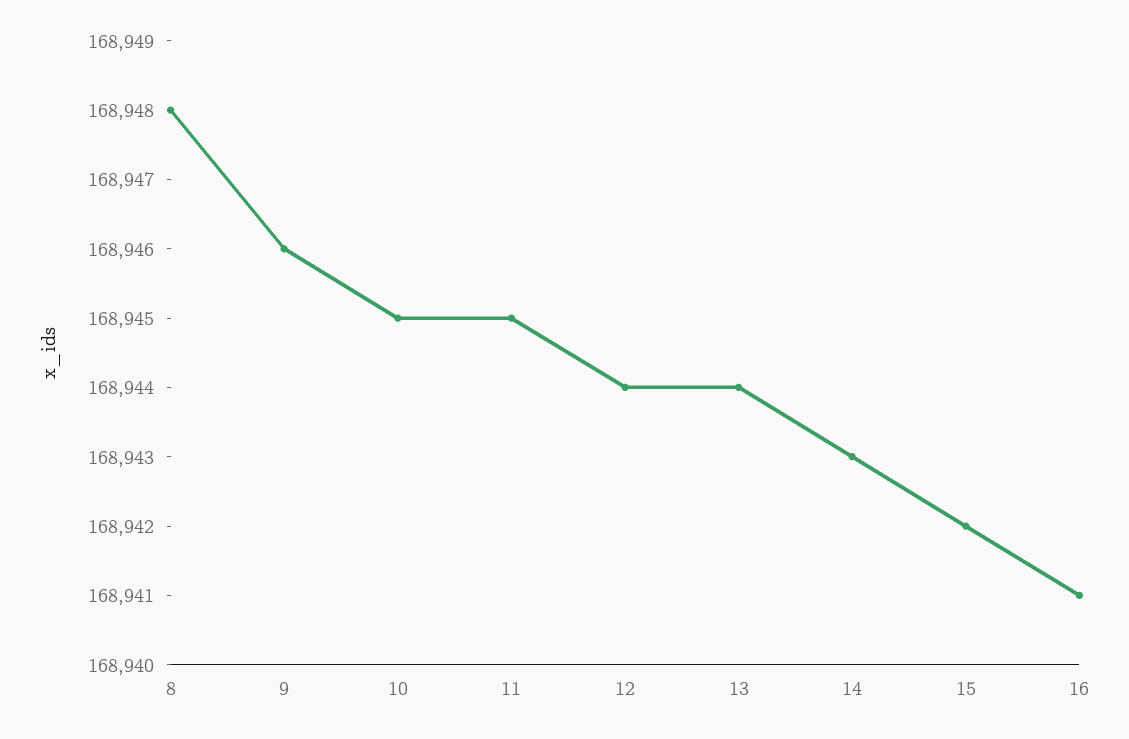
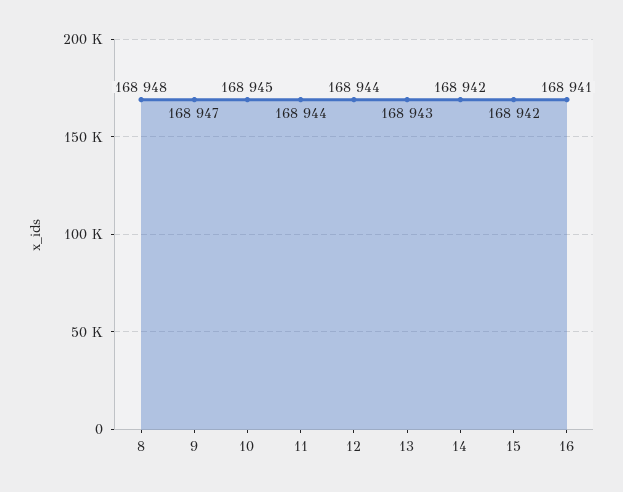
  {
    "8": 168948,
-   "9": 168946,
+   "9": 168947,
    "10": 168945,
-   "11": 168945,
+   "11": 168944,
    "12": 168944,
-   "13": 168944,
+   "13": 168943,
-   "14": 168943,
+   "14": 168942,
    "15": 168942,
    "16": 168941
  }

